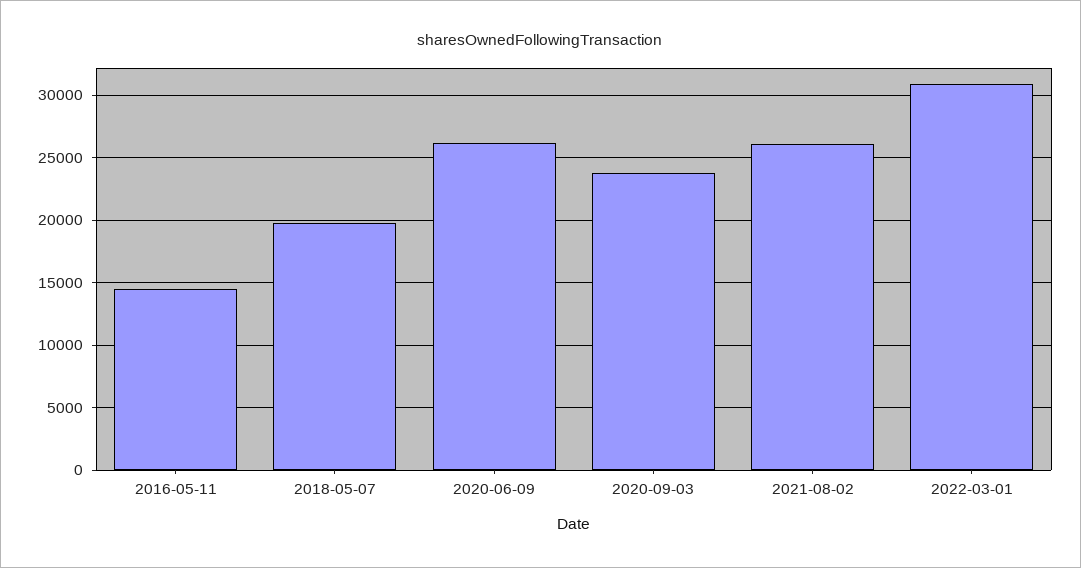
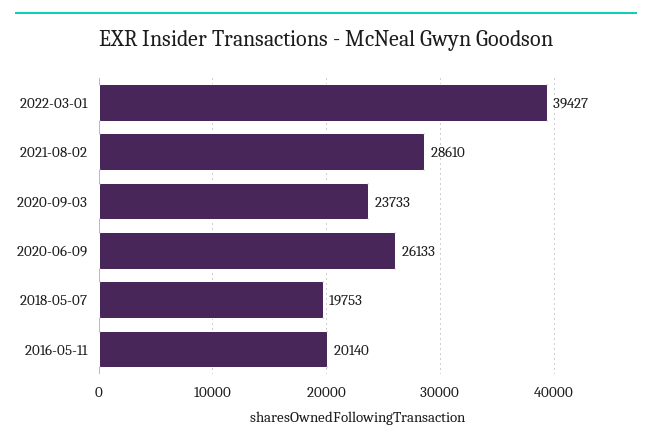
  {
-   "2016-05-11": 14500,
+   "2016-05-11": 20140,
    "2018-05-07": 19753,
    "2020-06-09": 26133,
    "2020-09-03": 23733,
-   "2021-08-02": 26000,
+   "2021-08-02": 28610,
-   "2022-03-01": 31000
+   "2022-03-01": 39427
  }

